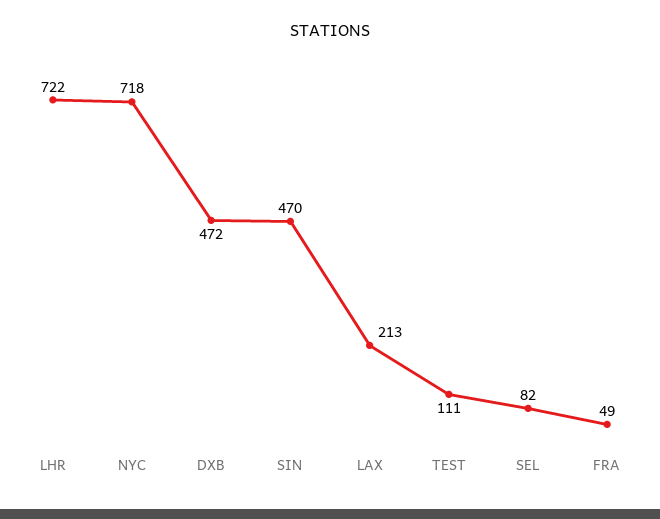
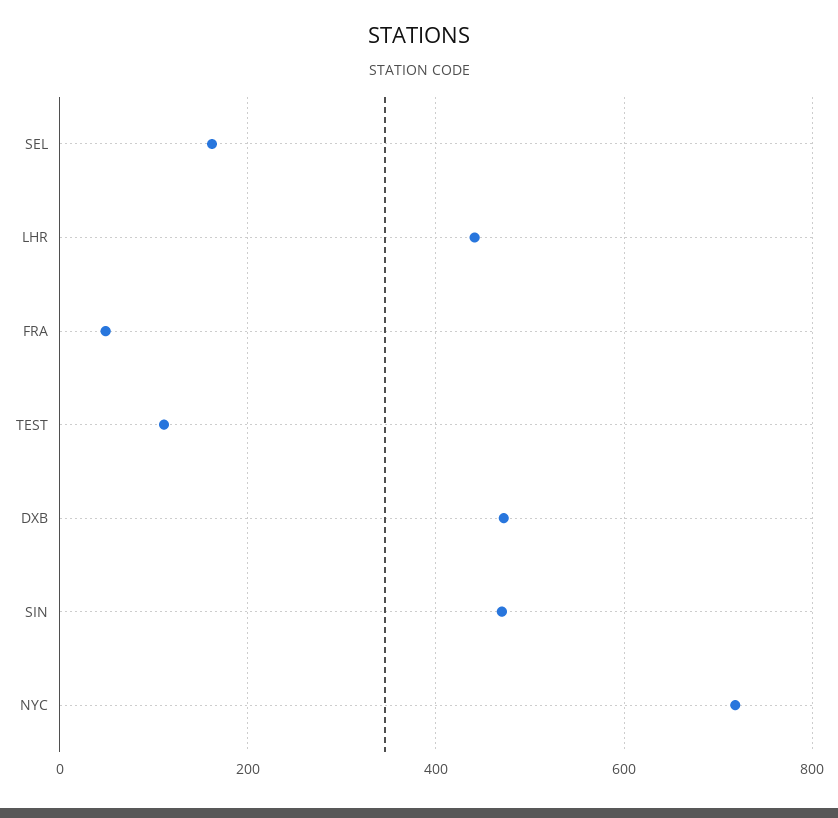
  {
-   "LHR": 722,
+   "LHR": 440,
    "NYC": 718,
    "DXB": 472,
    "SIN": 470,
-   "LAX": 213,
    "TEST": 111,
-   "SEL": 82,
+   "SEL": 160,
    "FRA": 49
  }

